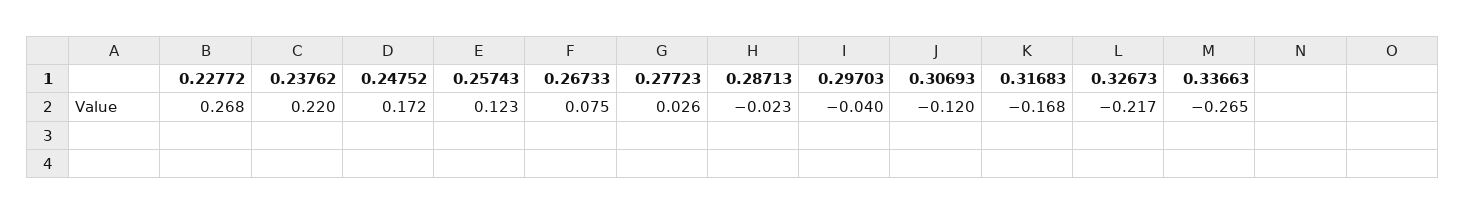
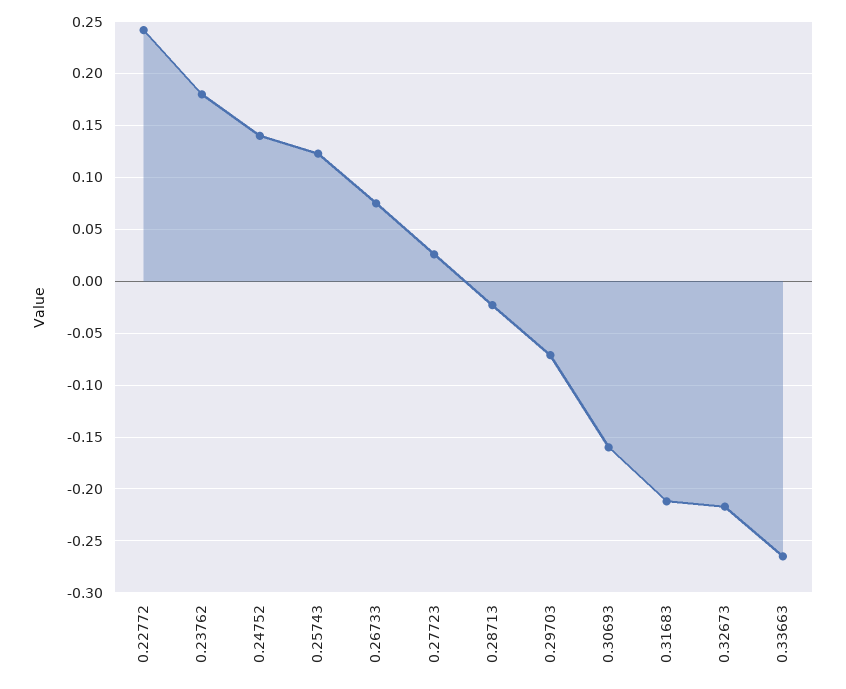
  {
-   "0.22772": 0.268,
+   "0.22772": 0.24,
-   "0.23762": 0.22,
+   "0.23762": 0.18,
-   "0.24752": 0.172,
+   "0.24752": 0.14,
    "0.25743": 0.123,
    "0.26733": 0.075,
    "0.27723": 0.026,
    "0.28713": -0.023,
-   "0.29703": -0.04,
+   "0.29703": -0.07,
-   "0.30693": -0.12,
+   "0.30693": -0.16,
-   "0.31683": -0.168,
+   "0.31683": -0.21,
    "0.32673": -0.217,
    "0.33663": -0.265
  }

